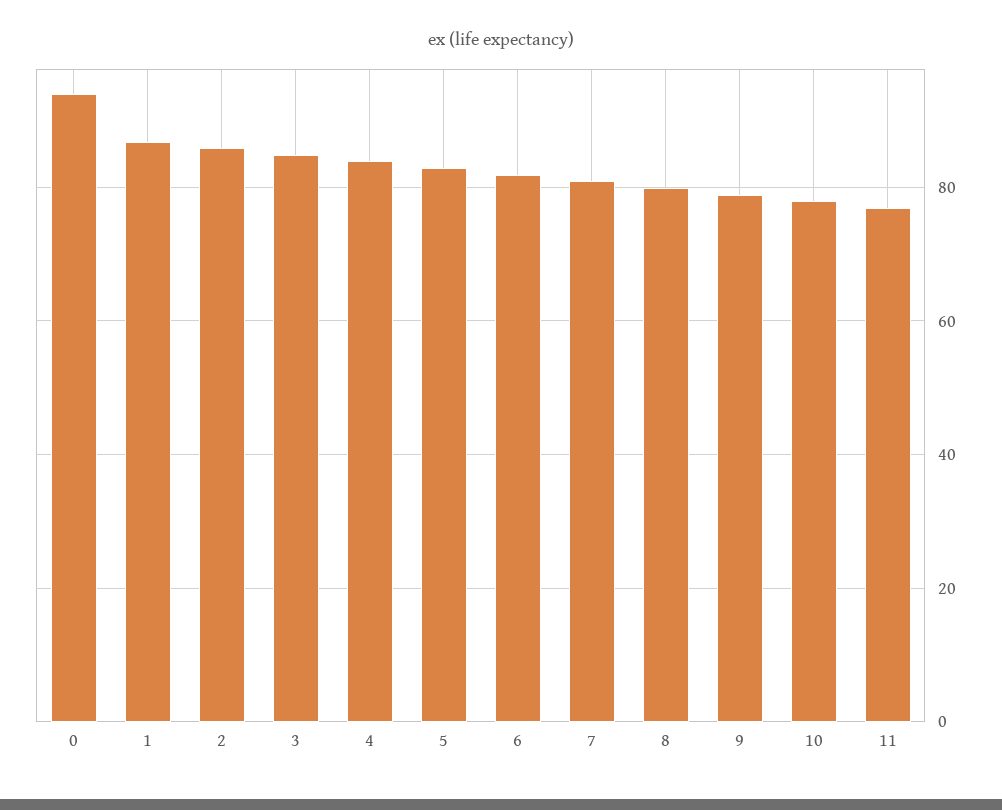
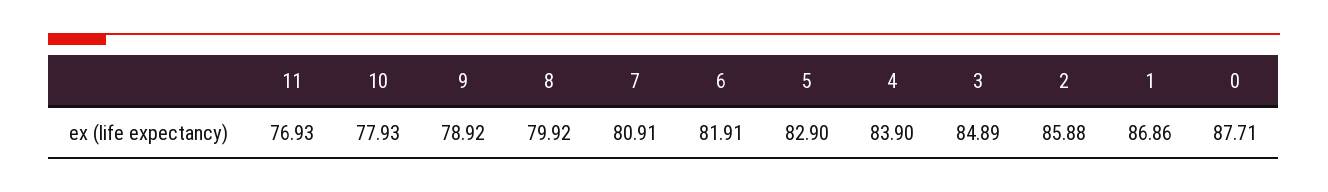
  {
-   "0": 94,
+   "0": 87.71,
    "1": 86.86,
    "2": 85.88,
    "3": 84.89,
    "4": 83.9,
    "5": 82.9,
    "6": 81.91,
    "7": 80.91,
    "8": 79.92,
    "9": 78.92,
    "10": 77.93,
    "11": 76.93
  }

